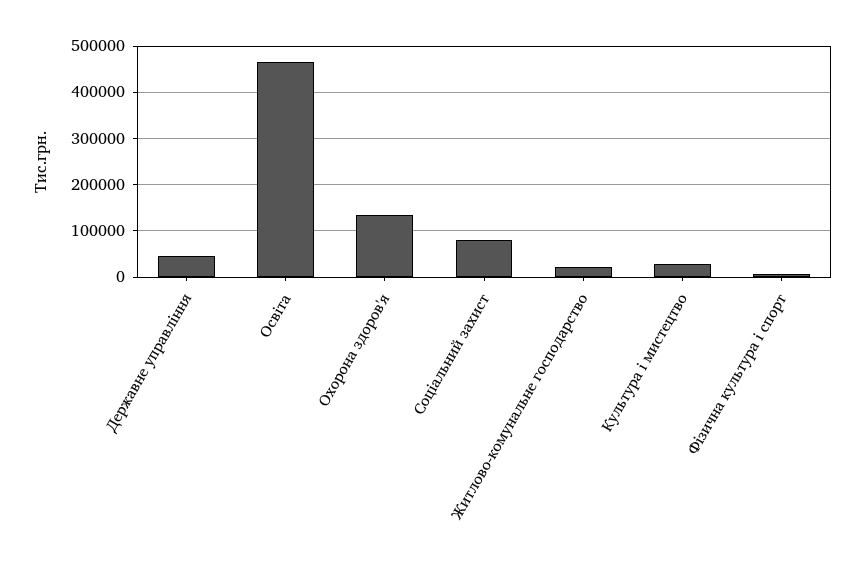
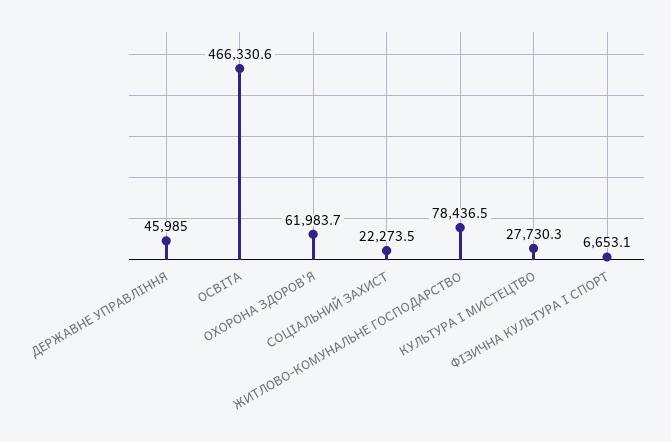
  {
    "Державне управління": 45985,
    "Освіта": 466330.6,
-   "Охорона здоров'я": 140000,
+   "Охорона здоров'я": 61983.7,
-   "Соціальний захист": 80000,
+   "Соціальний захист": 22273.5,
-   "Житлово-комунальне господарство": 20000,
+   "Житлово-комунальне господарство": 78436.5,
    "Культура і мистецтво": 27730.3,
    "Фізична культура і спорт": 6653.1
  }

